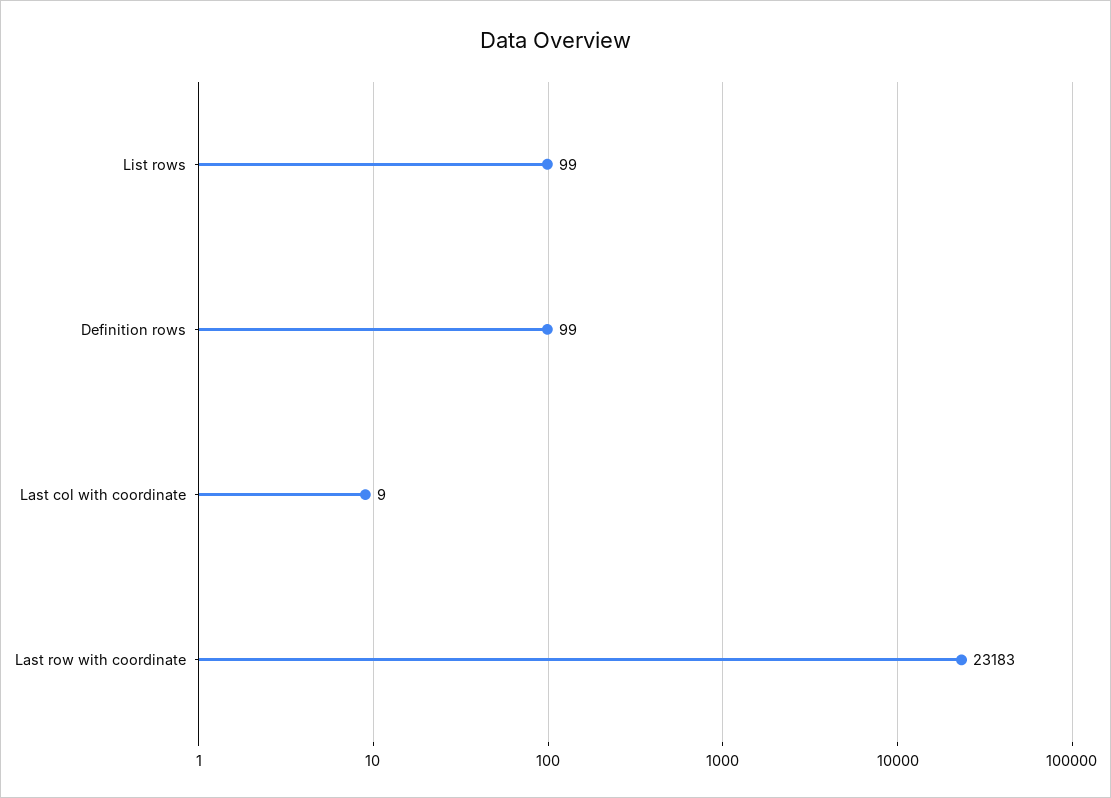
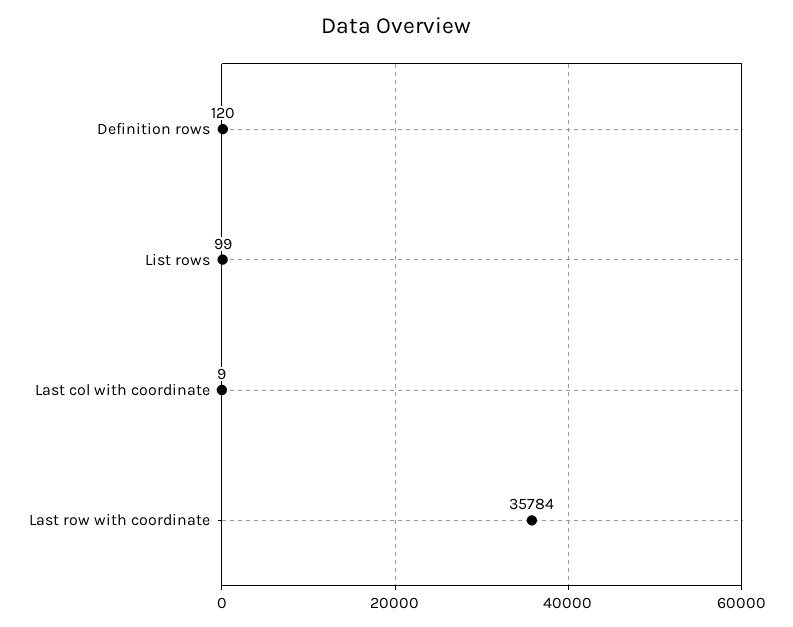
  {
    "List rows": 99,
-   "Definition rows": 99,
+   "Definition rows": 120,
    "Last col with coordinate": 9,
-   "Last row with coordinate": 23183
+   "Last row with coordinate": 35784
  }

